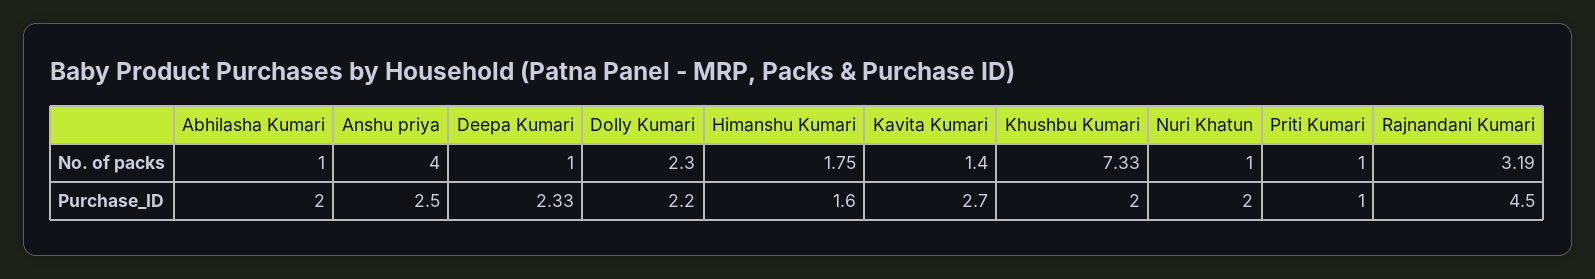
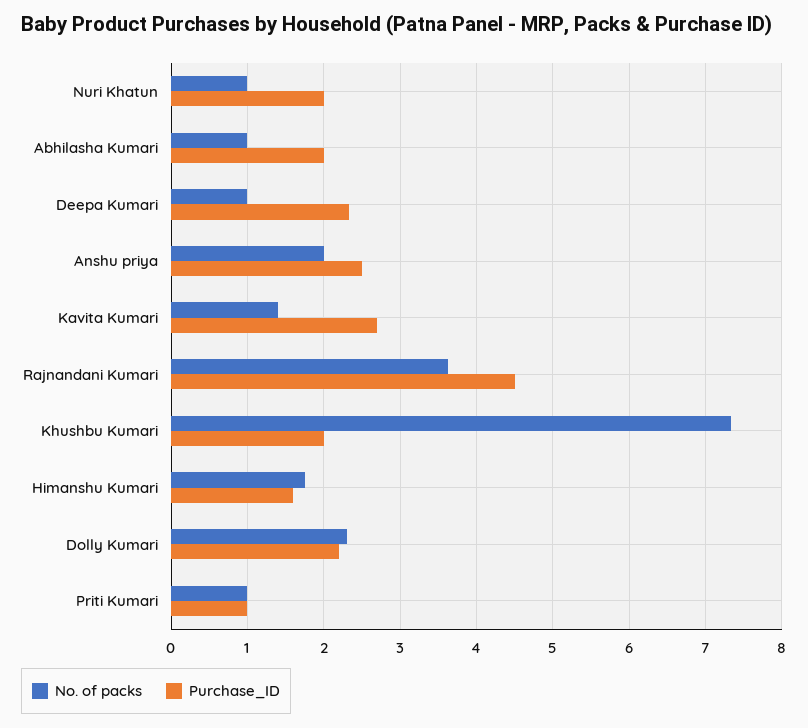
  {
    "No. of packs": {
      "Abhilasha Kumari": 1,
-     "Anshu priya": 4,
+     "Anshu priya": 2,
      "Deepa Kumari": 1,
      "Dolly Kumari": 2.3,
      "Himanshu Kumari": 1.75,
      "Kavita Kumari": 1.4,
      "Khushbu Kumari": 7.33,
      "Nuri Khatun": 1,
      "Priti Kumari": 1,
-     "Rajnandani Kumari": 3.19
+     "Rajnandani Kumari": 3.6
    },
    "Purchase_ID": {
      "Abhilasha Kumari": 2,
      "Anshu priya": 2.5,
      "Deepa Kumari": 2.33,
      "Dolly Kumari": 2.2,
      "Himanshu Kumari": 1.6,
      "Kavita Kumari": 2.7,
      "Khushbu Kumari": 2,
      "Nuri Khatun": 2,
      "Priti Kumari": 1,
      "Rajnandani Kumari": 4.5
    }
  }

